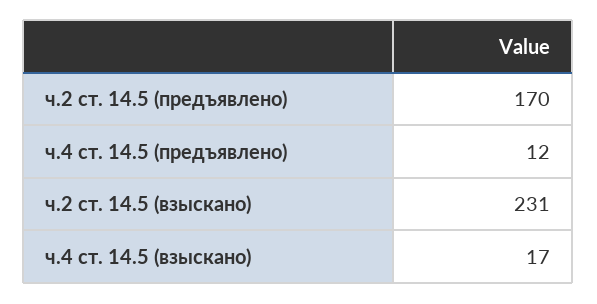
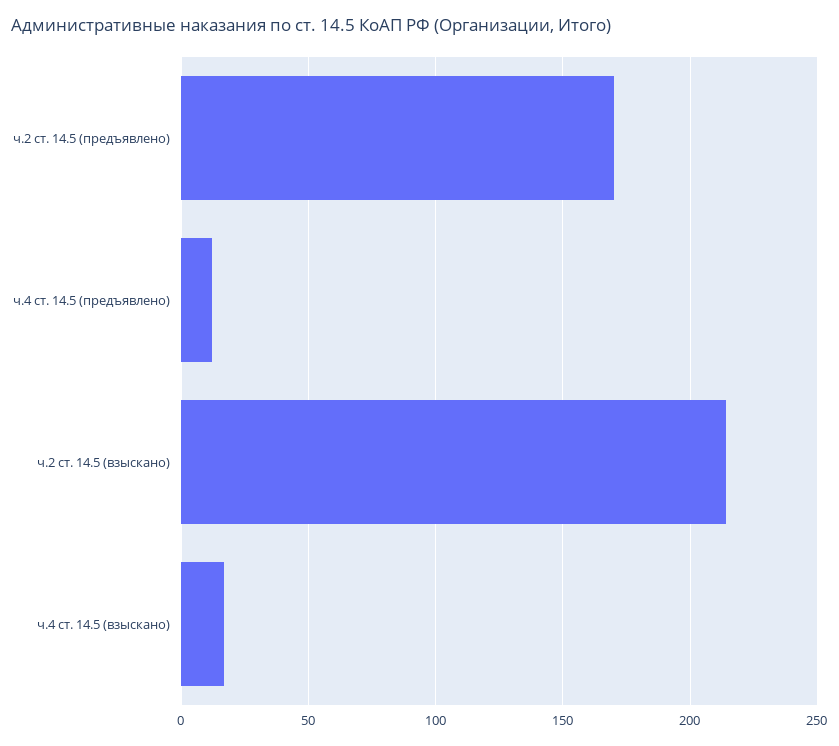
  {
    "ч.2 ст. 14.5 (предъявлено)": 170,
    "ч.4 ст. 14.5 (предъявлено)": 12,
-   "ч.2 ст. 14.5 (взыскано)": 231,
+   "ч.2 ст. 14.5 (взыскано)": 215,
    "ч.4 ст. 14.5 (взыскано)": 17
  }

